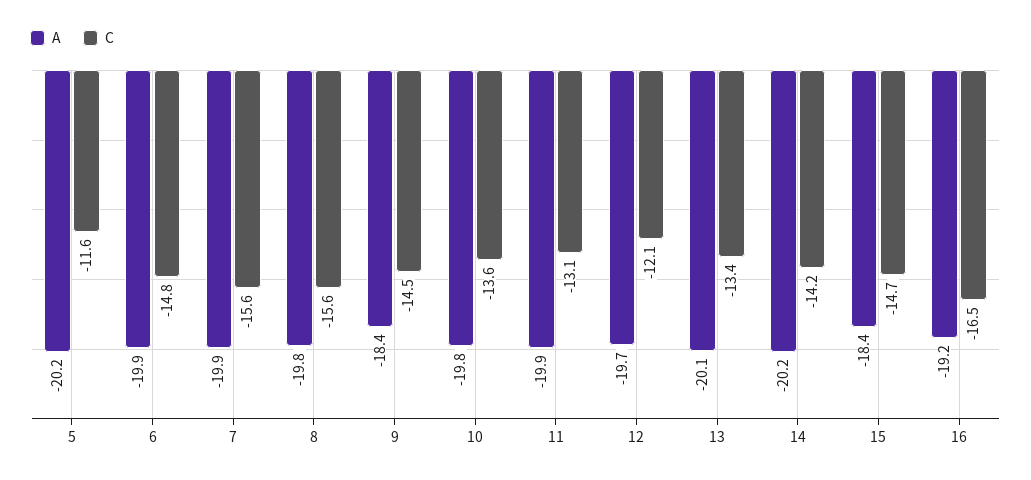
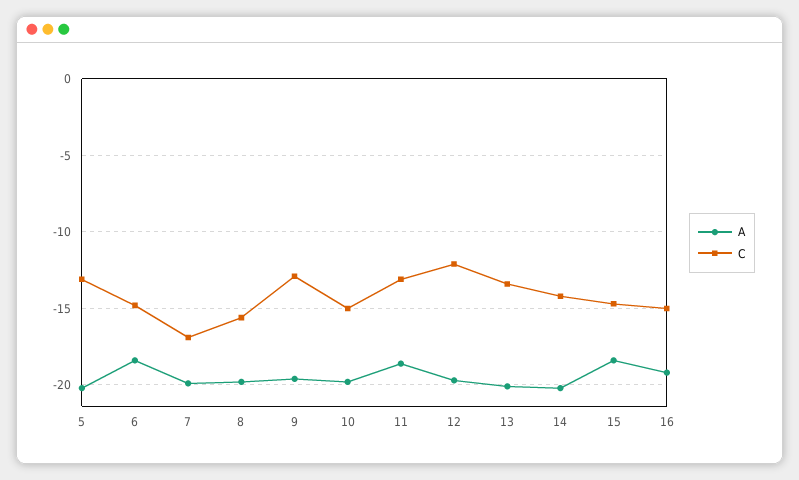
  {
    "A": {
      "5": -20.2,
-     "6": -19.9,
+     "6": -18.5,
      "7": -19.9,
      "8": -19.8,
-     "9": -18.4,
+     "9": -19.5,
      "10": -19.8,
-     "11": -19.9,
+     "11": -18.5,
      "12": -19.7,
      "13": -20.1,
      "14": -20.2,
      "15": -18.4,
      "16": -19.2
    },
    "C": {
-     "5": -11.6,
+     "5": -13,
      "6": -14.8,
-     "7": -15.6,
+     "7": -17,
      "8": -15.6,
-     "9": -14.5,
+     "9": -13,
-     "10": -13.6,
+     "10": -15,
      "11": -13.1,
      "12": -12.1,
      "13": -13.4,
      "14": -14.2,
      "15": -14.7,
-     "16": -16.5
+     "16": -15
    }
  }

